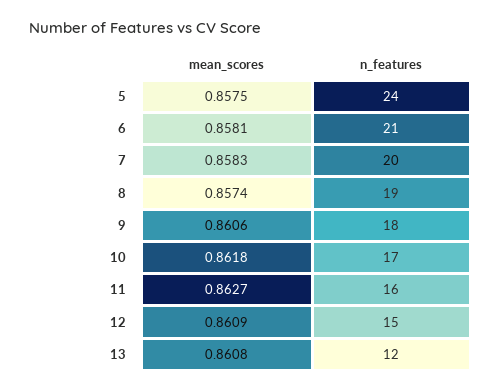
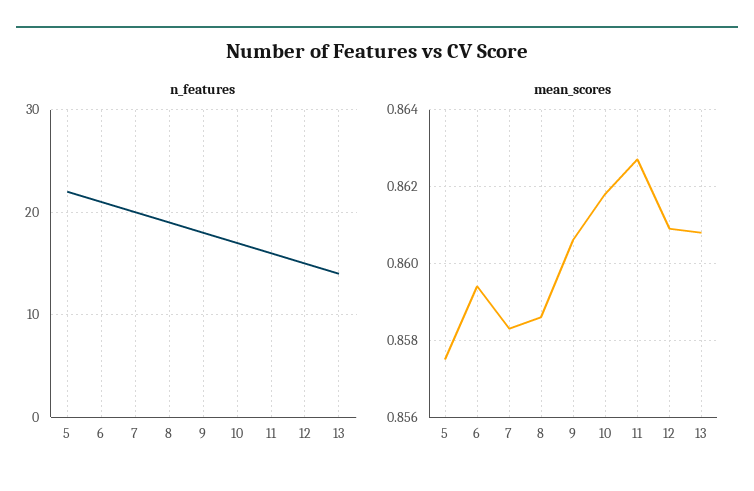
  {
    "mean_scores": {
      "5": 0.8575,
-     "6": 0.8581,
+     "6": 0.8595,
      "7": 0.8583,
-     "8": 0.8574,
+     "8": 0.8585,
      "9": 0.8606,
      "10": 0.8618,
      "11": 0.8627,
      "12": 0.8609,
      "13": 0.8608
    },
    "n_features": {
-     "5": 24,
+     "5": 22,
      "6": 21,
      "7": 20,
      "8": 19,
      "9": 18,
      "10": 17,
      "11": 16,
      "12": 15,
-     "13": 12
+     "13": 14
    }
  }

